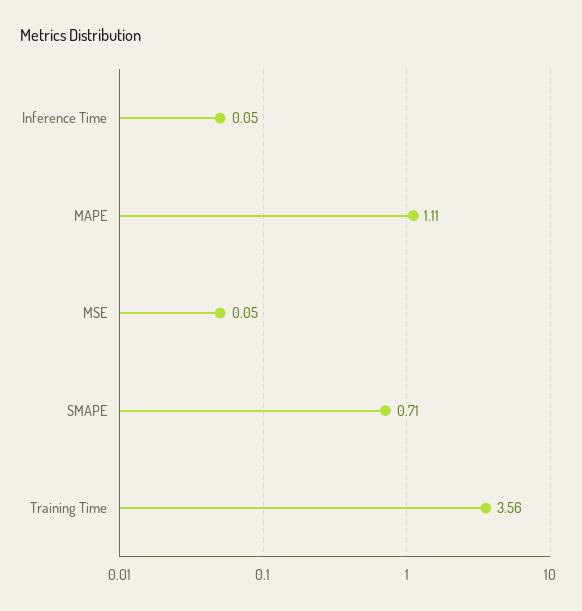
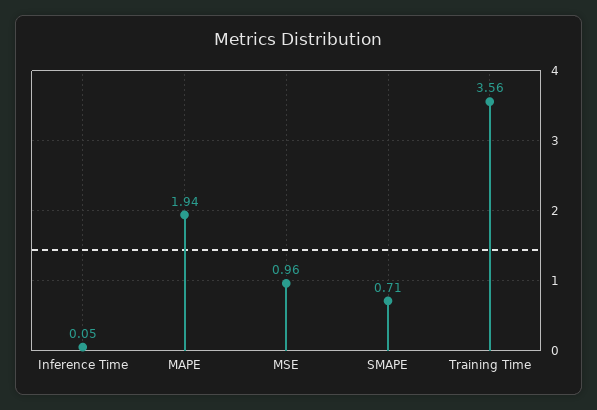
  {
    "Inference Time": 0.05,
-   "MAPE": 1.11,
+   "MAPE": 1.94,
-   "MSE": 0.05,
+   "MSE": 0.96,
    "SMAPE": 0.71,
    "Training Time": 3.56
  }

